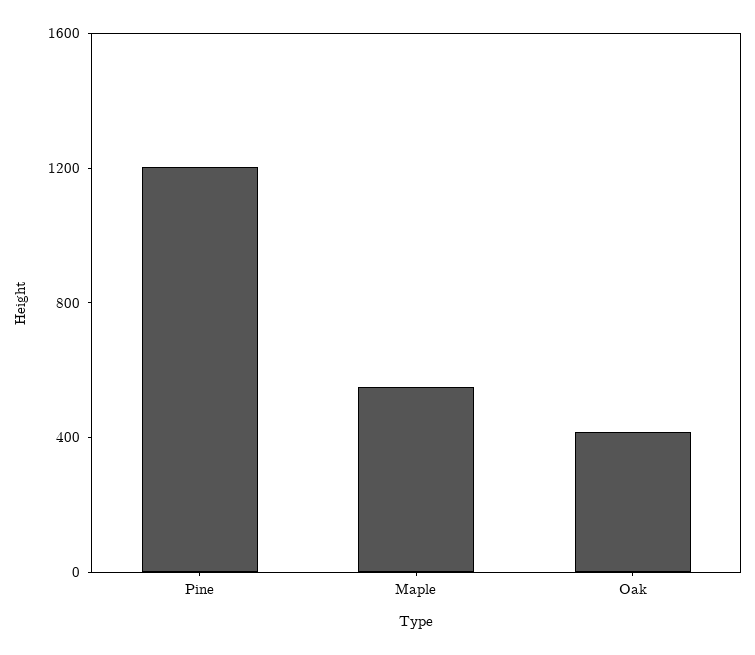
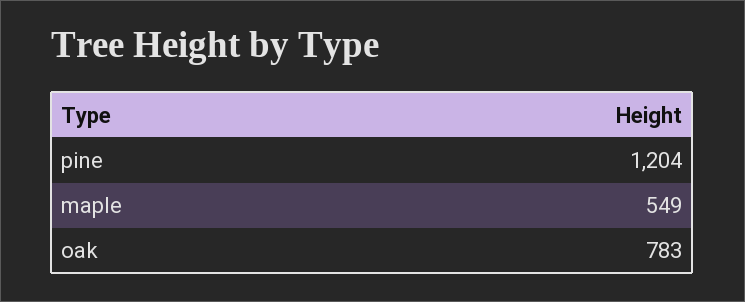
  {
    "Pine": 1204,
    "Maple": 549,
-   "Oak": 400
+   "Oak": 783
  }

